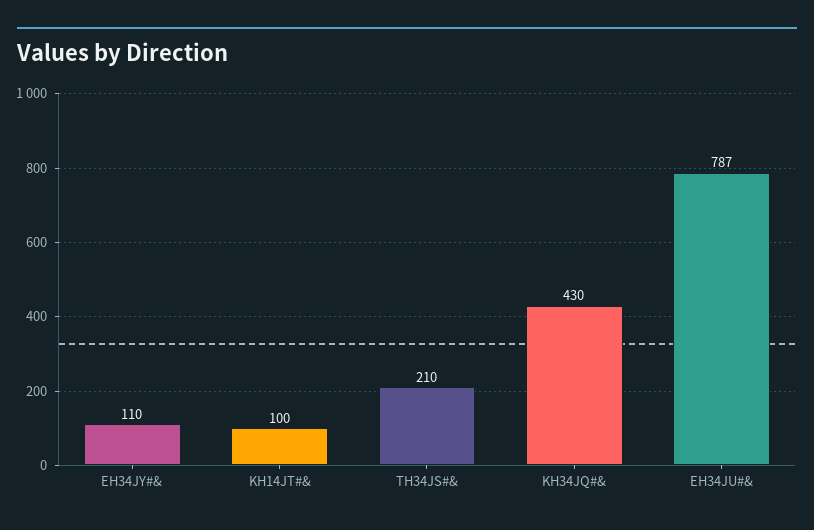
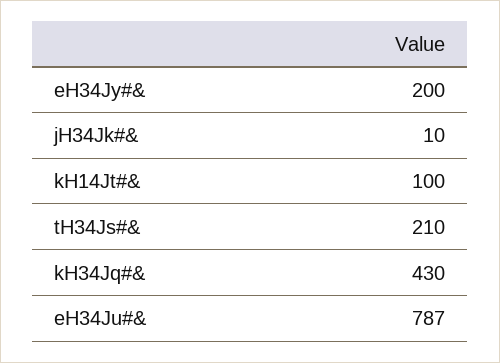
  {
-   "EH34JY#&": 110,
+   "EH34JY#&": 200,
    "KH14JT#&": 100,
    "TH34JS#&": 210,
    "KH34JQ#&": 430,
-   "EH34JU#&": 787
+   "EH34JU#&": 787,
+   "jH34Jk#&": 10
  }

